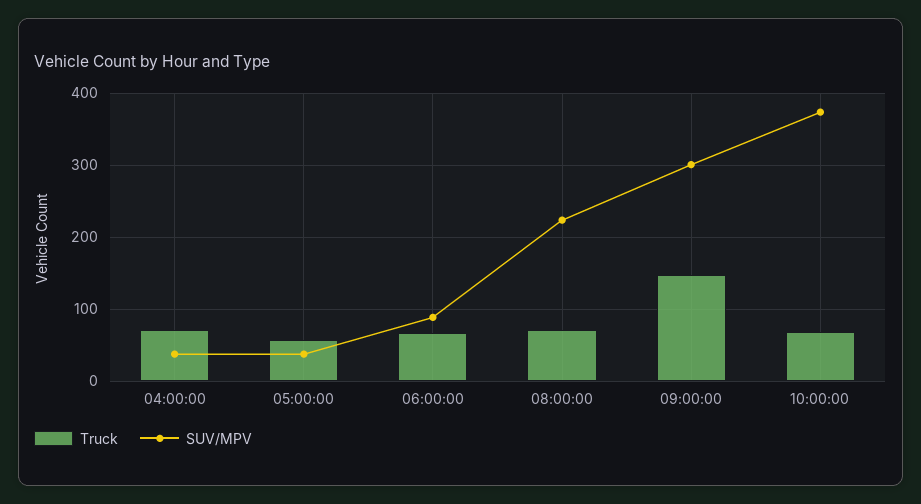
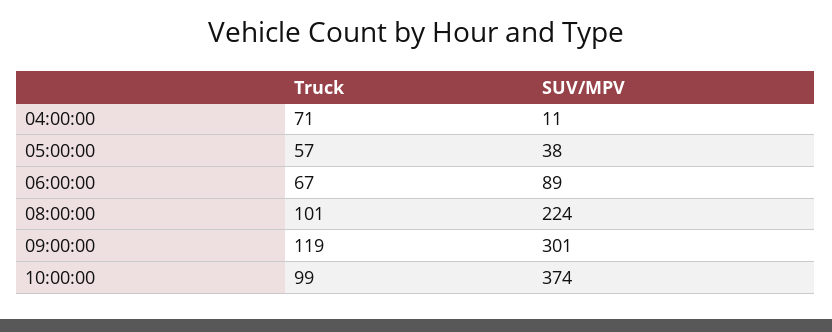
  {
    "Truck": {
      "04:00:00": 71,
      "05:00:00": 57,
      "06:00:00": 67,
-     "08:00:00": 70,
+     "08:00:00": 101,
-     "09:00:00": 150,
+     "09:00:00": 119,
-     "10:00:00": 70
+     "10:00:00": 99
    },
    "SUV/MPV": {
-     "04:00:00": 40,
+     "04:00:00": 11,
      "05:00:00": 38,
      "06:00:00": 89,
      "08:00:00": 224,
      "09:00:00": 301,
      "10:00:00": 374
    }
  }

